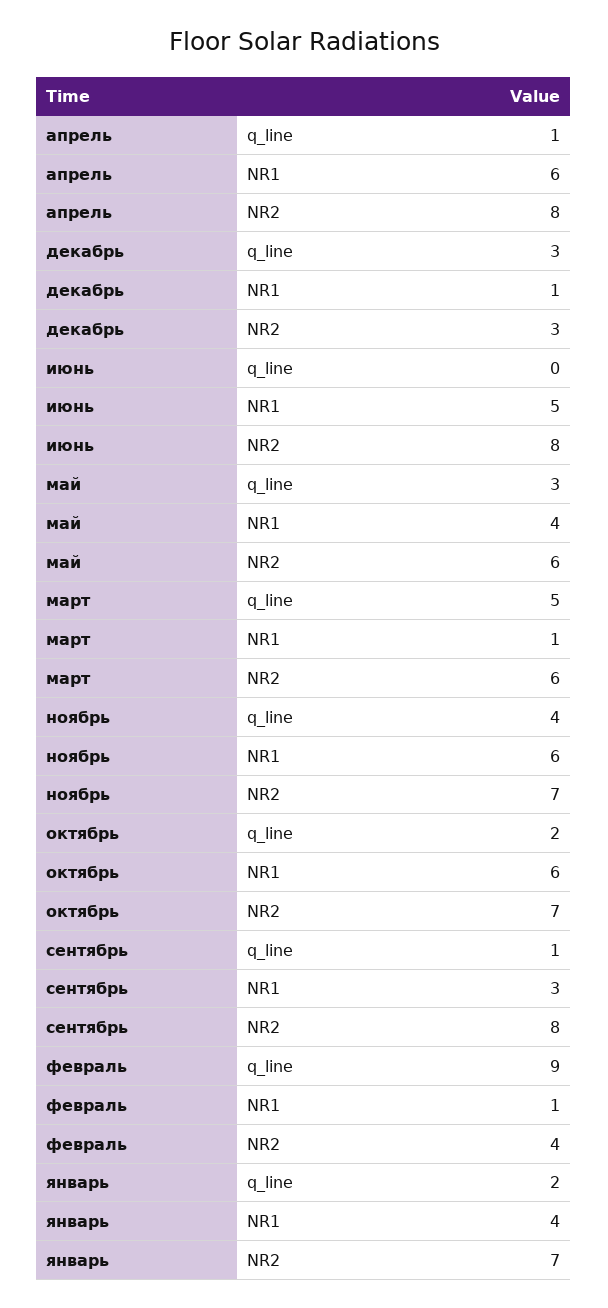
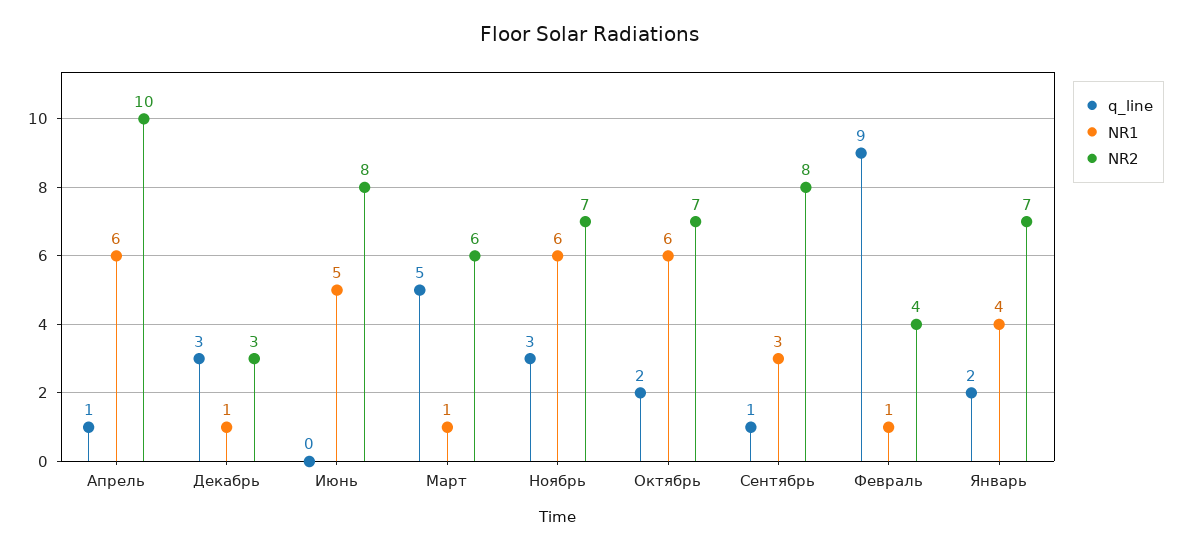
  {
    "q_line": {
      "апрель": 1,
      "декабрь": 3,
      "июнь": 0,
-     "май": 3,
      "март": 5,
-     "ноябрь": 4,
+     "ноябрь": 3,
      "октябрь": 2,
      "сентябрь": 1,
      "февраль": 9,
      "январь": 2
    },
    "NR1": {
      "апрель": 6,
      "декабрь": 1,
      "июнь": 5,
-     "май": 4,
      "март": 1,
      "ноябрь": 6,
      "октябрь": 6,
      "сентябрь": 3,
      "февраль": 1,
      "январь": 4
    },
    "NR2": {
-     "апрель": 8,
+     "апрель": 10,
      "декабрь": 3,
      "июнь": 8,
-     "май": 6,
      "март": 6,
      "ноябрь": 7,
      "октябрь": 7,
      "сентябрь": 8,
      "февраль": 4,
      "январь": 7
    }
  }

